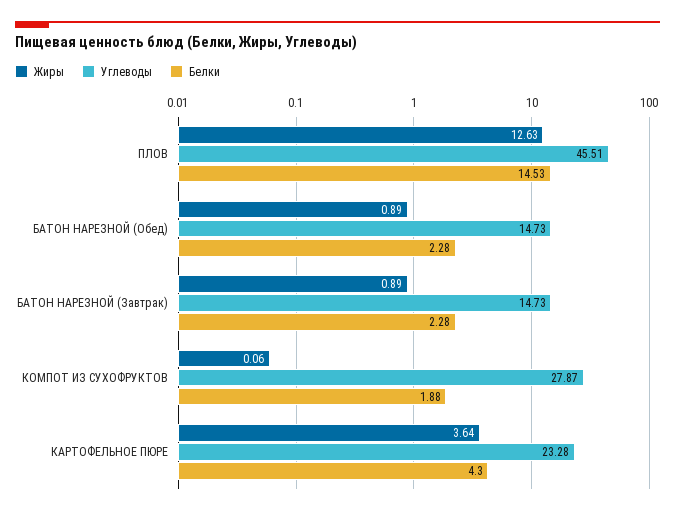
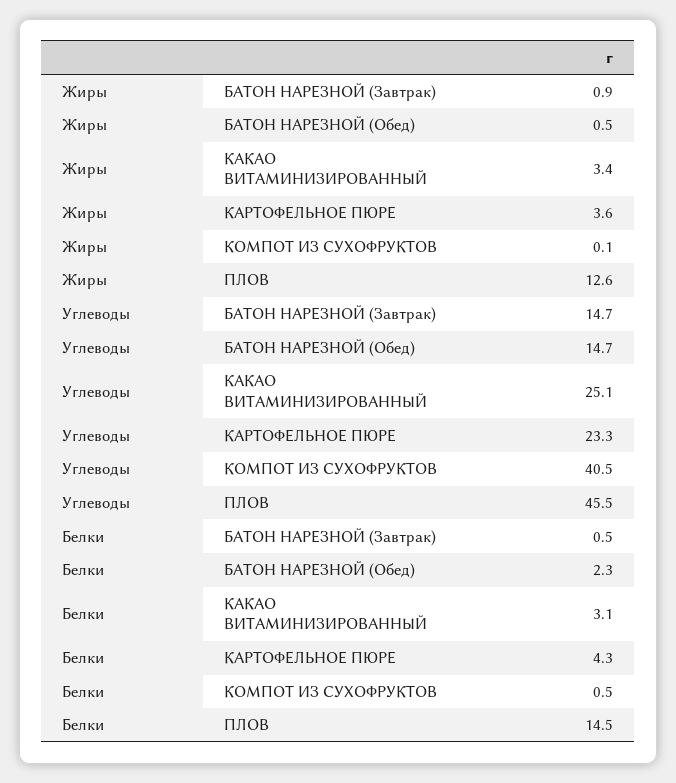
  {
    "Жиры": {
      "ПЛОВ": 12.63,
-     "БАТОН НАРЕЗНОЙ (Обед)": 0.89,
+     "БАТОН НАРЕЗНОЙ (Обед)": 0.5,
      "БАТОН НАРЕЗНОЙ (Завтрак)": 0.89,
      "КОМПОТ ИЗ СУХОФРУКТОВ": 0.06,
-     "КАРТОФЕЛЬНОЕ ПЮРЕ": 3.64
+     "КАРТОФЕЛЬНОЕ ПЮРЕ": 3.64,
+     "КАКАО ВИТАМИНИЗИРОВАННЫЙ": 3.4
    },
    "Углеводы": {
      "ПЛОВ": 45.51,
      "БАТОН НАРЕЗНОЙ (Обед)": 14.73,
      "БАТОН НАРЕЗНОЙ (Завтрак)": 14.73,
-     "КОМПОТ ИЗ СУХОФРУКТОВ": 27.87,
+     "КОМПОТ ИЗ СУХОФРУКТОВ": 40.5,
-     "КАРТОФЕЛЬНОЕ ПЮРЕ": 23.28
+     "КАРТОФЕЛЬНОЕ ПЮРЕ": 23.28,
+     "КАКАО ВИТАМИНИЗИРОВАННЫЙ": 25.1
    },
    "Белки": {
      "ПЛОВ": 14.53,
      "БАТОН НАРЕЗНОЙ (Обед)": 2.28,
-     "БАТОН НАРЕЗНОЙ (Завтрак)": 2.28,
+     "БАТОН НАРЕЗНОЙ (Завтрак)": 0.5,
-     "КОМПОТ ИЗ СУХОФРУКТОВ": 1.88,
+     "КОМПОТ ИЗ СУХОФРУКТОВ": 0.5,
-     "КАРТОФЕЛЬНОЕ ПЮРЕ": 4.3
+     "КАРТОФЕЛЬНОЕ ПЮРЕ": 4.3,
+     "КАКАО ВИТАМИНИЗИРОВАННЫЙ": 3.1
    }
  }

